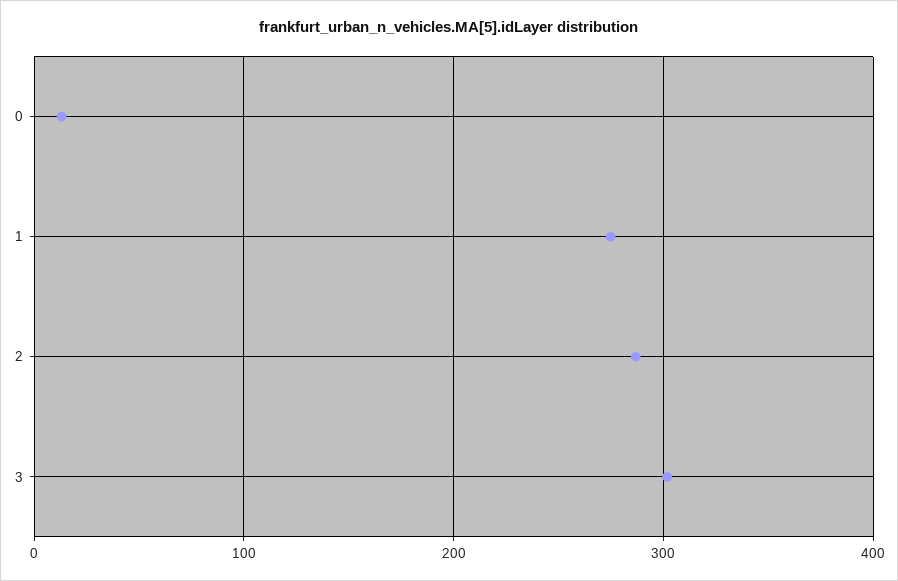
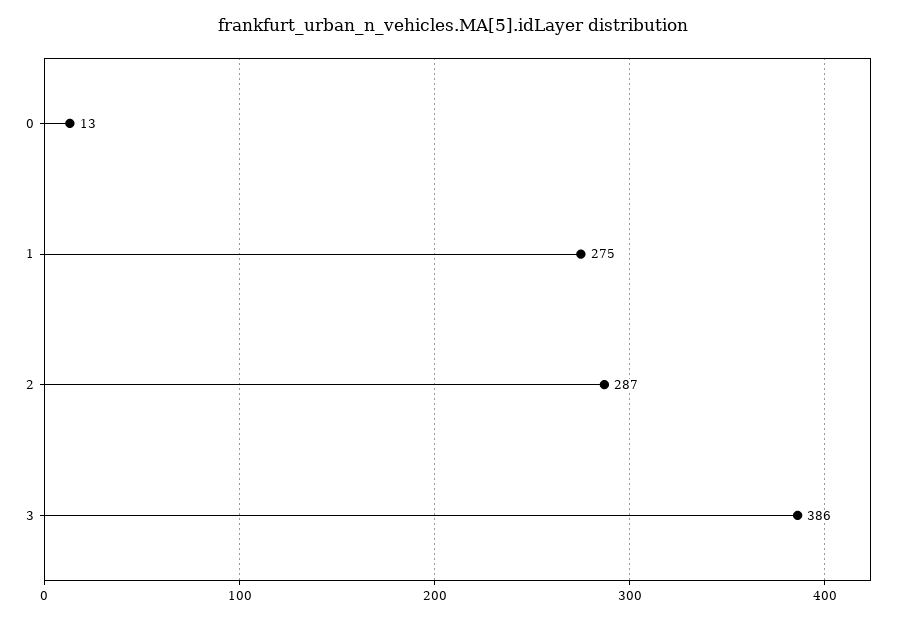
  {
    "0": 13,
    "1": 275,
    "2": 287,
-   "3": 300
+   "3": 386
  }

